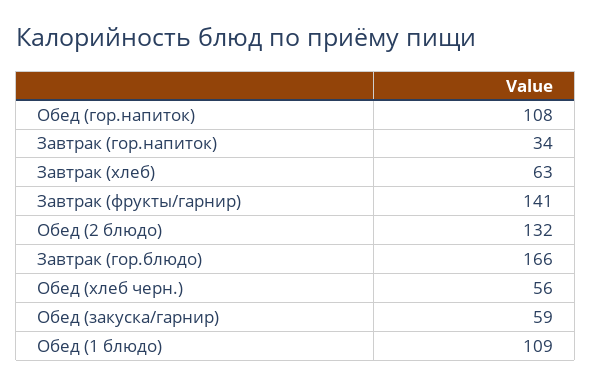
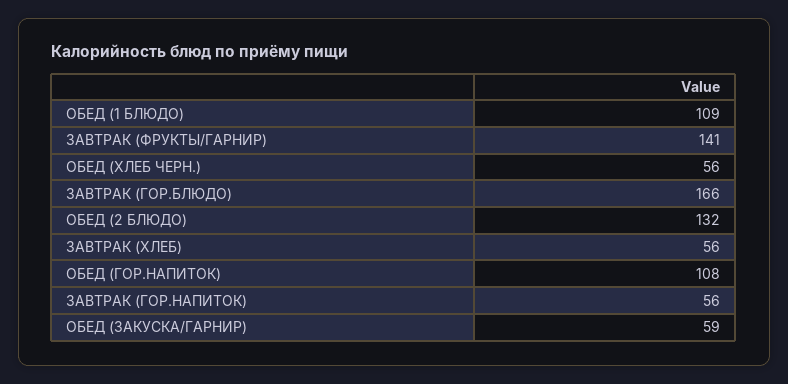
  {
    "Обед (гор.напиток)": 108,
-   "Завтрак (гор.напиток)": 34,
+   "Завтрак (гор.напиток)": 56,
-   "Завтрак (хлеб)": 63,
+   "Завтрак (хлеб)": 56,
    "Завтрак (фрукты/гарнир)": 141,
    "Обед (2 блюдо)": 132,
    "Завтрак (гор.блюдо)": 166,
    "Обед (хлеб черн.)": 56,
    "Обед (закуска/гарнир)": 59,
    "Обед (1 блюдо)": 109
  }

